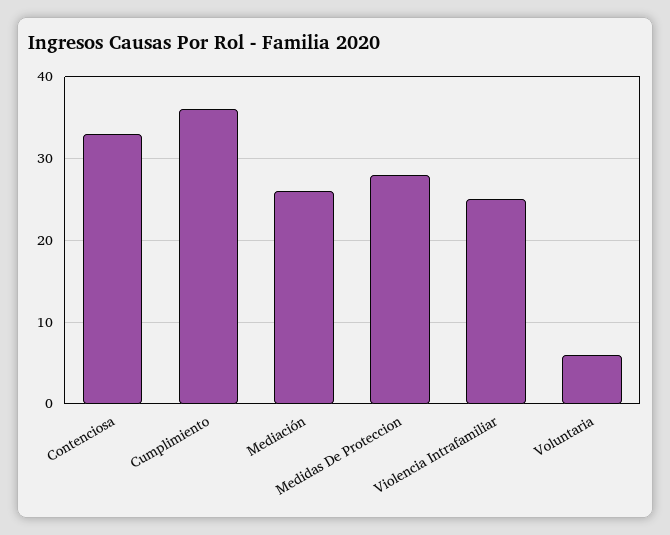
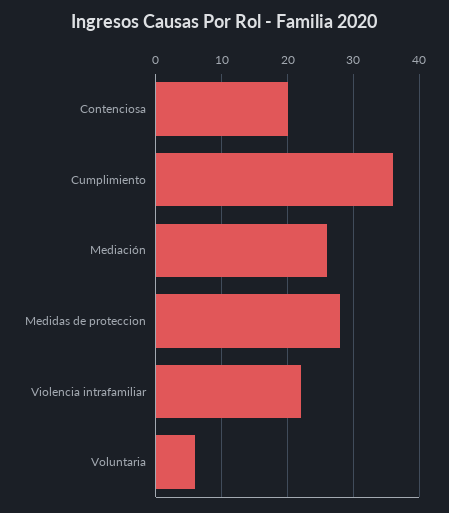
  {
-   "Contenciosa": 33,
+   "Contenciosa": 20,
    "Cumplimiento": 36,
    "Mediación": 26,
    "Medidas De Proteccion": 28,
-   "Violencia Intrafamiliar": 25,
+   "Violencia Intrafamiliar": 22,
    "Voluntaria": 6
  }

